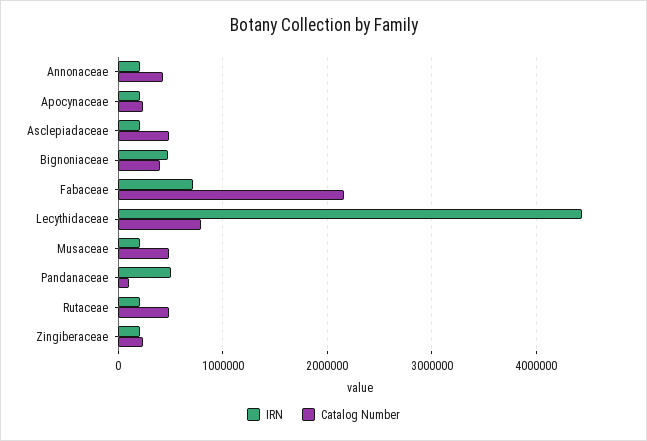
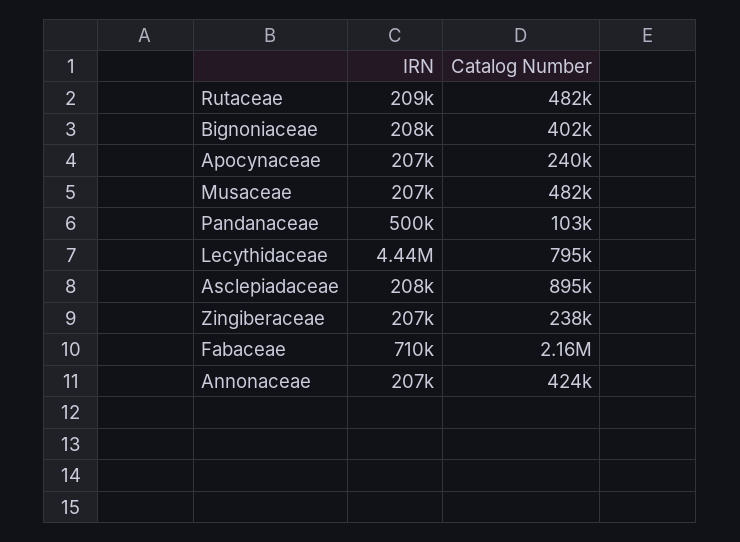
  {
    "IRN": {
      "Annonaceae": 207000,
      "Apocynaceae": 207000,
      "Asclepiadaceae": 208000,
-     "Bignoniaceae": 500000,
+     "Bignoniaceae": 208000,
      "Fabaceae": 710000,
      "Lecythidaceae": 4440000,
      "Musaceae": 207000,
      "Pandanaceae": 500000,
      "Rutaceae": 209000,
      "Zingiberaceae": 207000
    },
    "Catalog Number": {
      "Annonaceae": 424000,
      "Apocynaceae": 240000,
-     "Asclepiadaceae": 500000,
+     "Asclepiadaceae": 895000,
      "Bignoniaceae": 402000,
      "Fabaceae": 2160000,
      "Lecythidaceae": 795000,
      "Musaceae": 482000,
      "Pandanaceae": 103000,
      "Rutaceae": 482000,
      "Zingiberaceae": 238000
    }
  }

